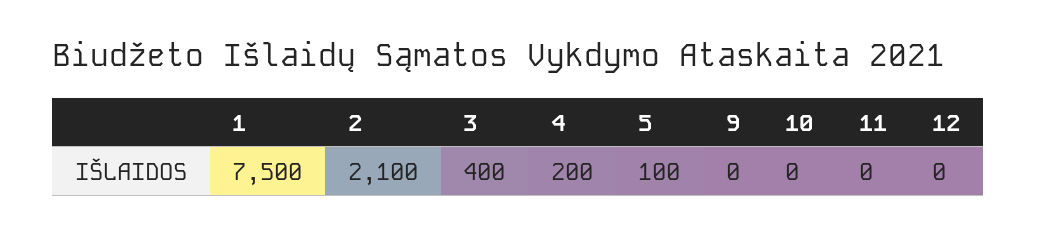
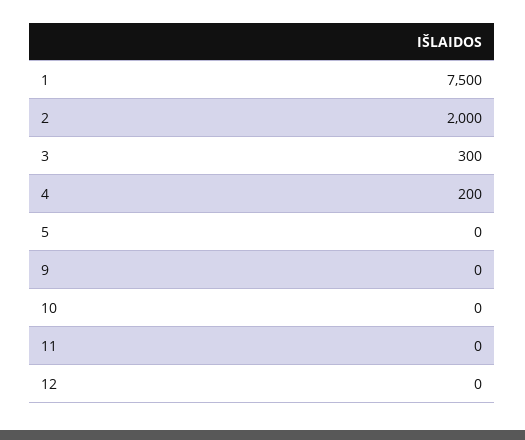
  {
    "1": 7500,
-   "2": 2100,
+   "2": 2000,
-   "3": 400,
+   "3": 300,
    "4": 200,
-   "5": 100,
+   "5": 0,
    "9": 0,
    "10": 0,
    "11": 0,
    "12": 0
  }

